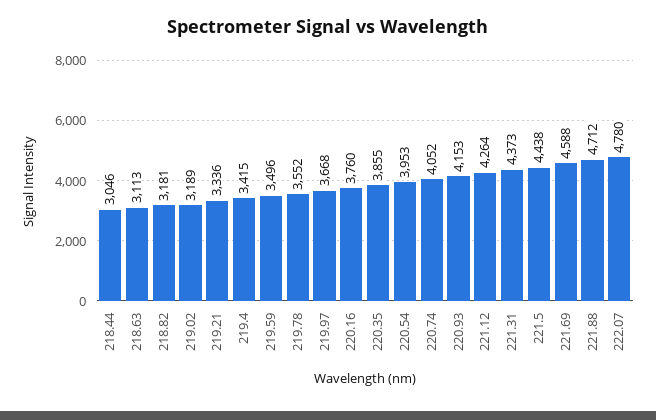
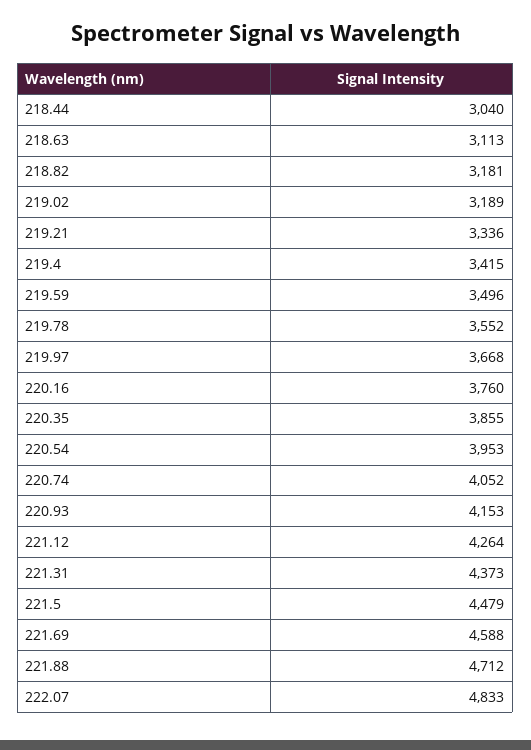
  {
-   "218.44": 3046,
+   "218.44": 3040,
    "218.63": 3113,
    "218.82": 3181,
    "219.02": 3189,
    "219.21": 3336,
    "219.4": 3415,
    "219.59": 3496,
    "219.78": 3552,
    "219.97": 3668,
    "220.16": 3760,
    "220.35": 3855,
    "220.54": 3953,
    "220.74": 4052,
    "220.93": 4153,
    "221.12": 4264,
    "221.31": 4373,
-   "221.5": 4438,
+   "221.5": 4479,
    "221.69": 4588,
    "221.88": 4712,
-   "222.07": 4780
+   "222.07": 4833
  }

